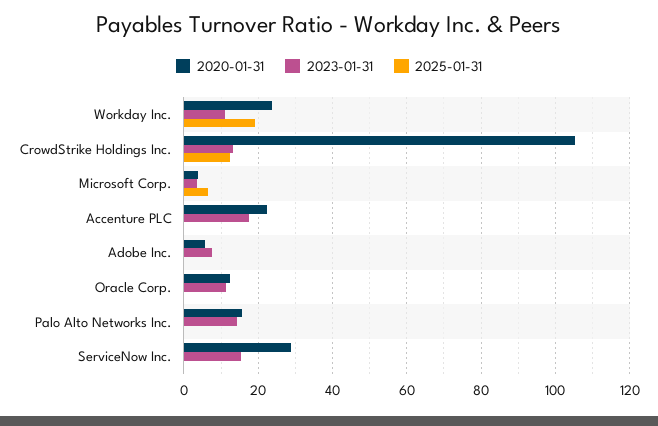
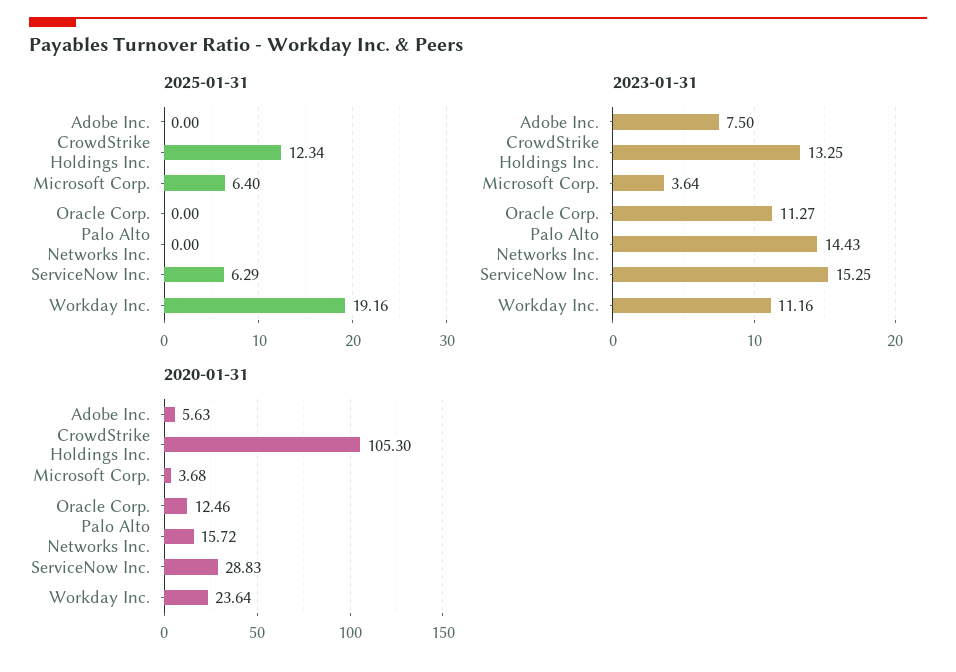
  {
    "2020-01-31": {
      "Workday Inc.": 23.64,
      "CrowdStrike Holdings Inc.": 105.3,
      "Microsoft Corp.": 3.68,
-     "Accenture PLC": 22,
      "Adobe Inc.": 5.63,
      "Oracle Corp.": 12.46,
      "Palo Alto Networks Inc.": 15.72,
      "ServiceNow Inc.": 28.83
    },
    "2023-01-31": {
      "Workday Inc.": 11.16,
      "CrowdStrike Holdings Inc.": 13.25,
      "Microsoft Corp.": 3.64,
-     "Accenture PLC": 18,
      "Adobe Inc.": 7.5,
      "Oracle Corp.": 11.27,
      "Palo Alto Networks Inc.": 14.43,
      "ServiceNow Inc.": 15.25
    },
    "2025-01-31": {
      "Workday Inc.": 19.16,
      "CrowdStrike Holdings Inc.": 12.34,
      "Microsoft Corp.": 6.4,
-     "Accenture PLC": 0,
      "Adobe Inc.": 0,
      "Oracle Corp.": 0,
      "Palo Alto Networks Inc.": 0,
-     "ServiceNow Inc.": 0
+     "ServiceNow Inc.": 6.29
    }
  }

